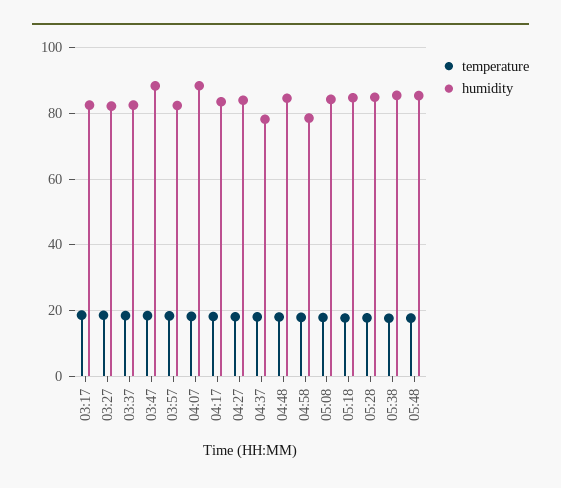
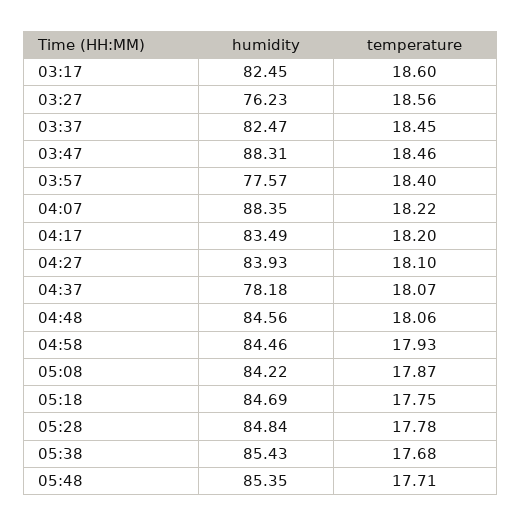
  {
    "temperature": {
      "03:17": 18.6,
      "03:27": 18.56,
      "03:37": 18.45,
      "03:47": 18.46,
      "03:57": 18.4,
      "04:07": 18.22,
      "04:17": 18.2,
      "04:27": 18.1,
      "04:37": 18.07,
      "04:48": 18.06,
      "04:58": 17.93,
      "05:08": 17.87,
      "05:18": 17.75,
      "05:28": 17.78,
      "05:38": 17.68,
      "05:48": 17.71
    },
    "humidity": {
      "03:17": 82.45,
-     "03:27": 82,
+     "03:27": 76.23,
      "03:37": 82.47,
      "03:47": 88.31,
-     "03:57": 82,
+     "03:57": 77.57,
      "04:07": 88.35,
      "04:17": 83.49,
      "04:27": 83.93,
      "04:37": 78.18,
      "04:48": 84.56,
-     "04:58": 78,
+     "04:58": 84.46,
      "05:08": 84.22,
      "05:18": 84.69,
      "05:28": 84.84,
      "05:38": 85.43,
      "05:48": 85.35
    }
  }

